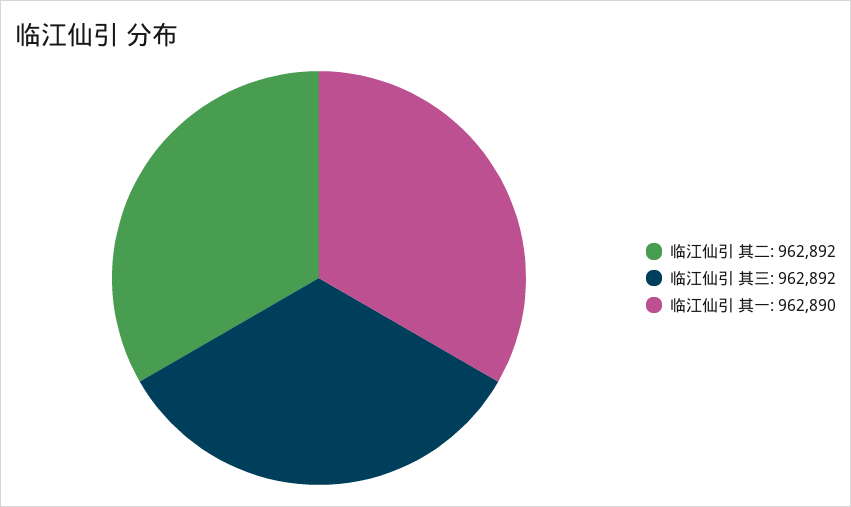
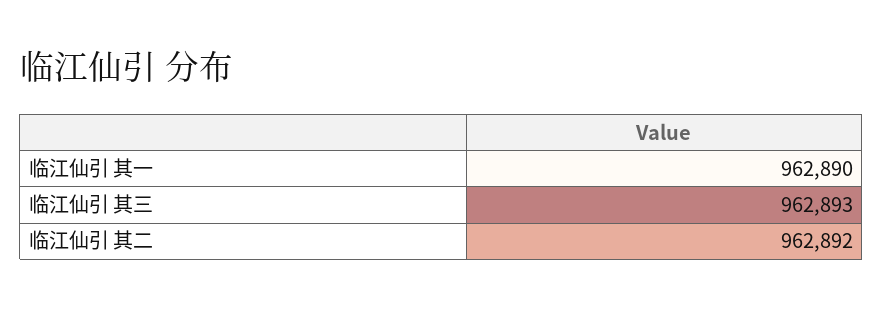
  {
    "临江仙引 其二": 962892,
-   "临江仙引 其三": 962892,
+   "临江仙引 其三": 962893,
    "临江仙引 其一": 962890
  }

